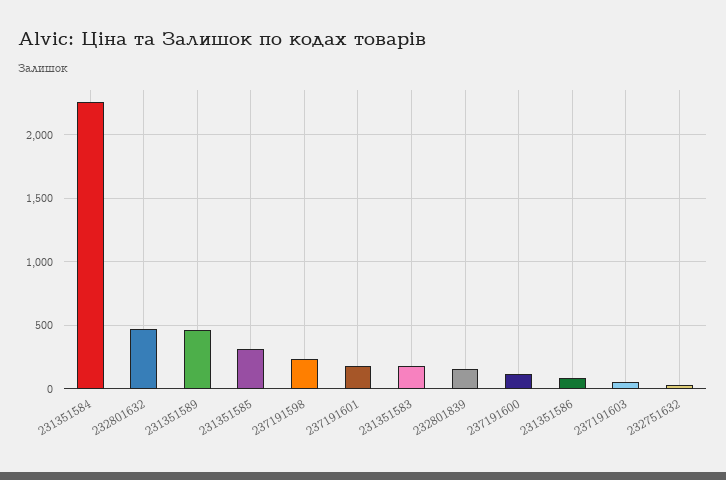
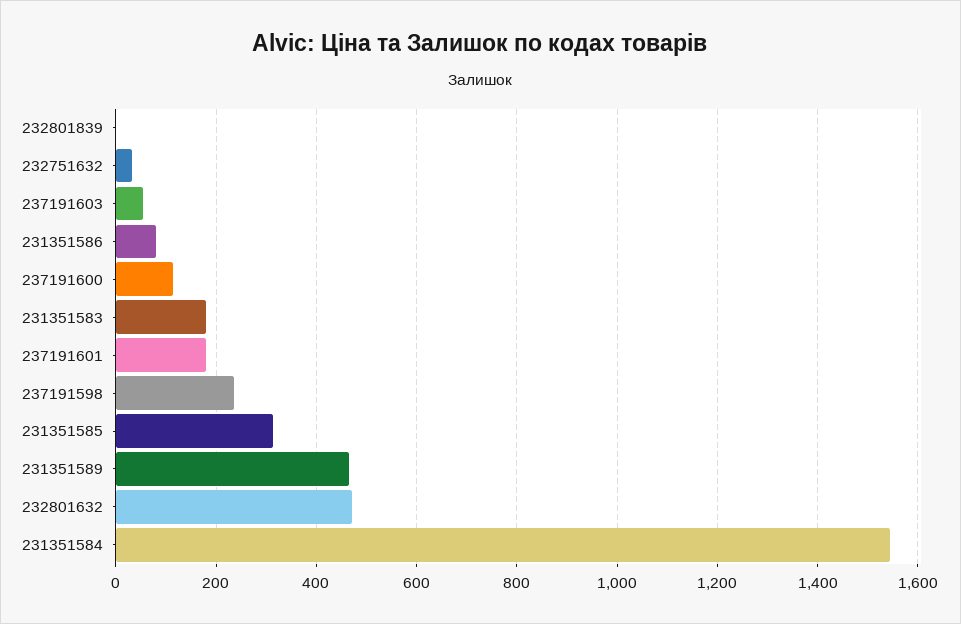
  {
-   "231351584": 2250,
+   "231351584": 1540,
    "232801632": 480,
    "231351589": 460,
    "231351585": 320,
    "237191598": 240,
    "237191601": 180,
    "231351583": 180,
-   "232801839": 150,
+   "232801839": 0,
    "237191600": 120,
    "231351586": 80,
    "237191603": 60,
    "232751632": 40
  }

